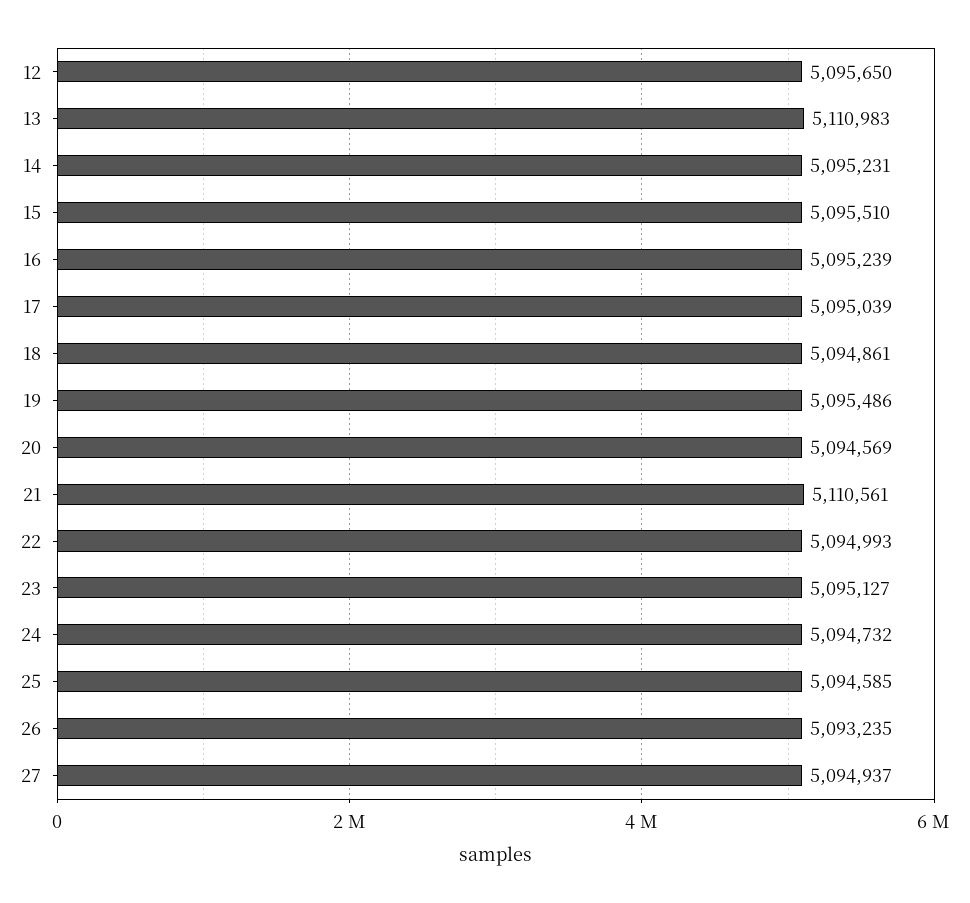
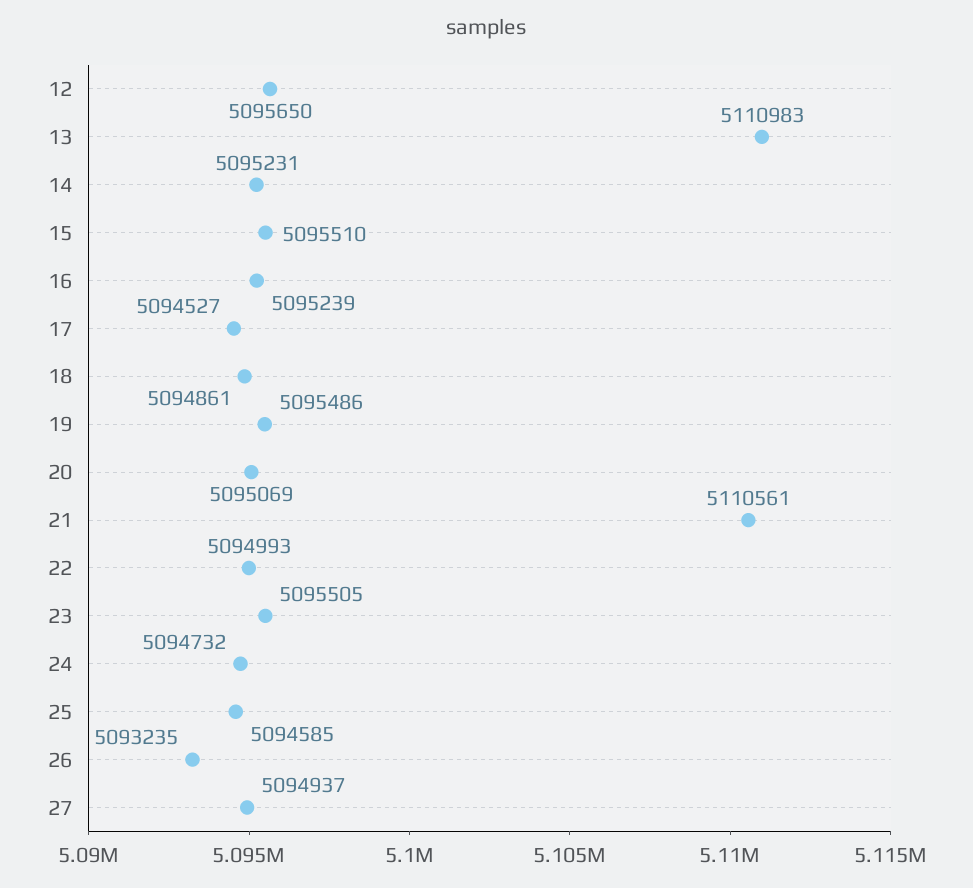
  {
    "12": 5095650,
    "13": 5110983,
    "14": 5095231,
    "15": 5095510,
    "16": 5095239,
-   "17": 5095039,
+   "17": 5094527,
    "18": 5094861,
    "19": 5095486,
-   "20": 5094569,
+   "20": 5095069,
    "21": 5110561,
    "22": 5094993,
-   "23": 5095127,
+   "23": 5095505,
    "24": 5094732,
    "25": 5094585,
    "26": 5093235,
    "27": 5094937
  }

